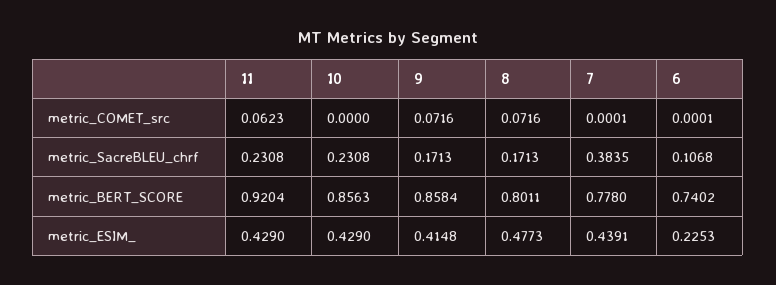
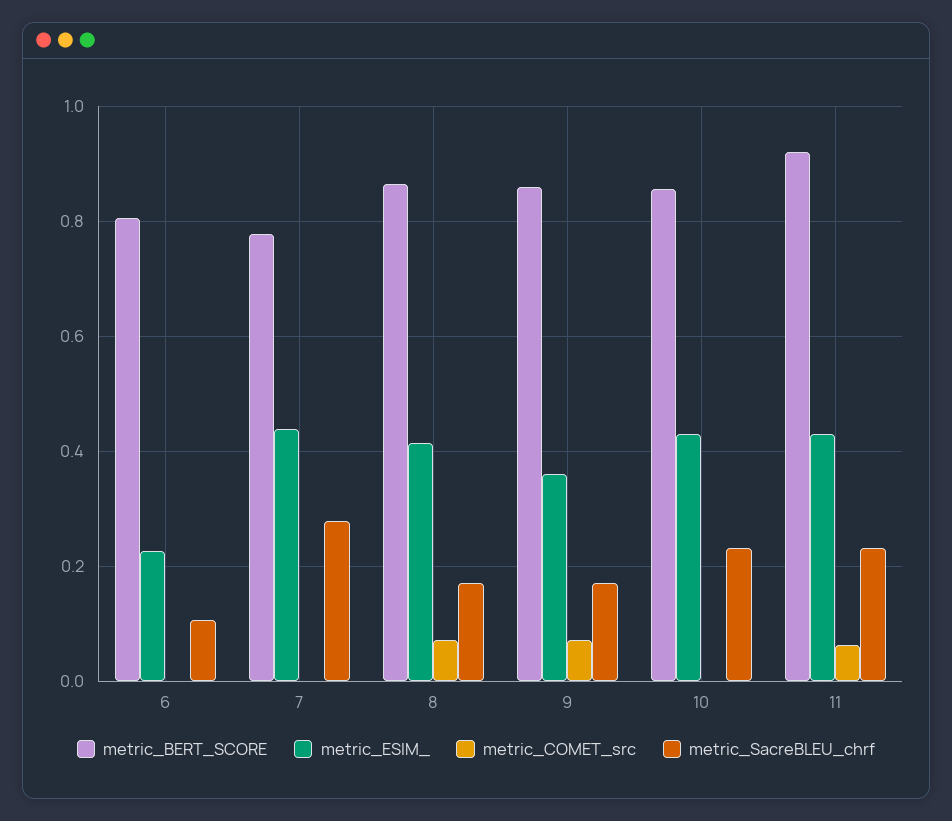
  {
    "metric_COMET_src": {
      "11": 0.0623,
      "10": 0,
      "9": 0.0716,
      "8": 0.0716,
      "7": 0.0001,
      "6": 0.0001
    },
    "metric_SacreBLEU_chrf": {
      "11": 0.2308,
      "10": 0.2308,
      "9": 0.1713,
      "8": 0.1713,
-     "7": 0.3835,
+     "7": 0.28,
      "6": 0.1068
    },
    "metric_BERT_SCORE": {
      "11": 0.9204,
      "10": 0.8563,
      "9": 0.8584,
-     "8": 0.8011,
+     "8": 0.86,
      "7": 0.778,
-     "6": 0.7402
+     "6": 0.8
    },
    "metric_ESIM_": {
      "11": 0.429,
      "10": 0.429,
-     "9": 0.4148,
+     "9": 0.36,
-     "8": 0.4773,
+     "8": 0.42,
      "7": 0.4391,
      "6": 0.2253
    }
  }

